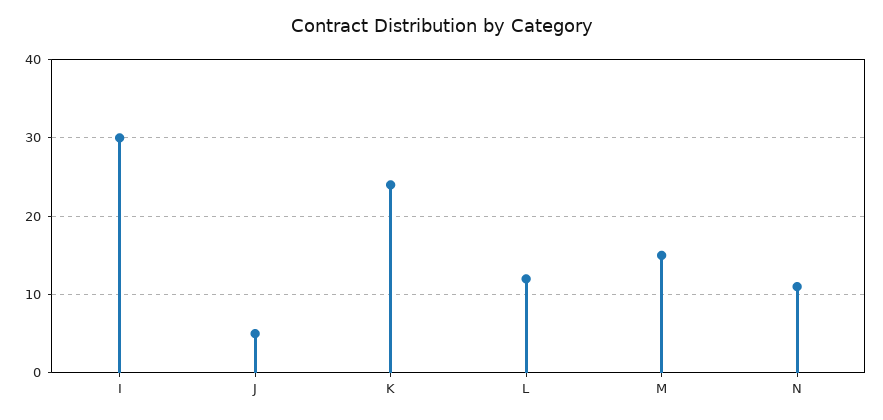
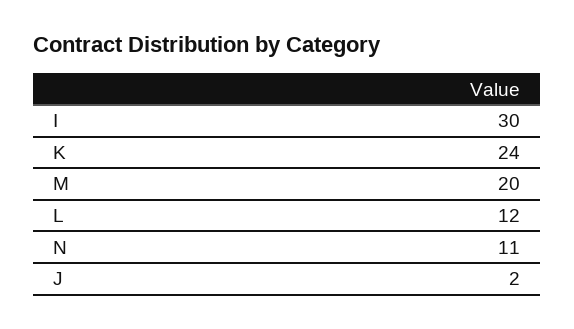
  {
    "I": 30,
-   "J": 5,
+   "J": 2,
    "K": 24,
    "L": 12,
-   "M": 15,
+   "M": 20,
    "N": 11
  }

